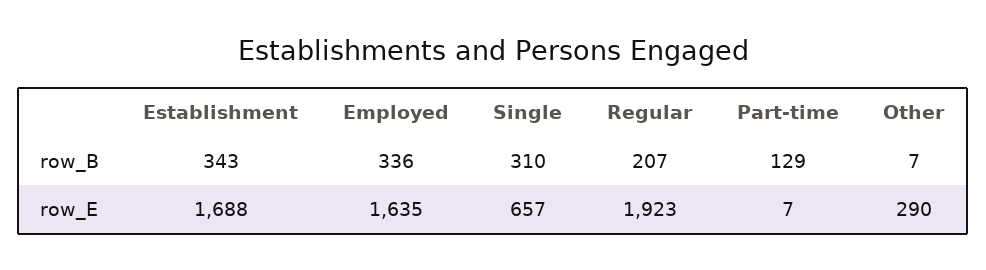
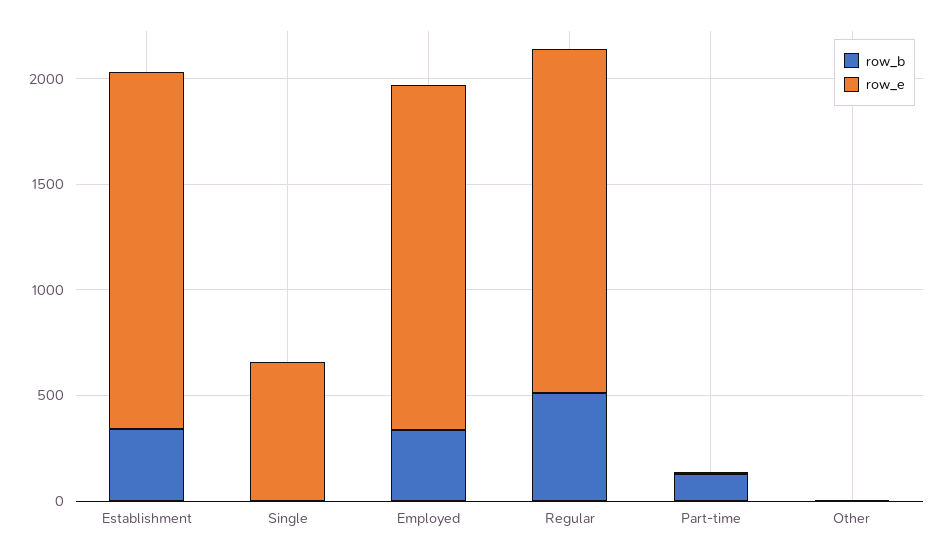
  {
    "row_B": {
      "Establishment": 343,
      "Employed": 336,
-     "Single": 310,
+     "Single": 0,
-     "Regular": 207,
+     "Regular": 500,
      "Part-time": 129,
      "Other": 7
    },
    "row_E": {
      "Establishment": 1688,
      "Employed": 1635,
      "Single": 657,
-     "Regular": 1923,
+     "Regular": 1600,
      "Part-time": 7,
-     "Other": 290
+     "Other": 0
    }
  }

